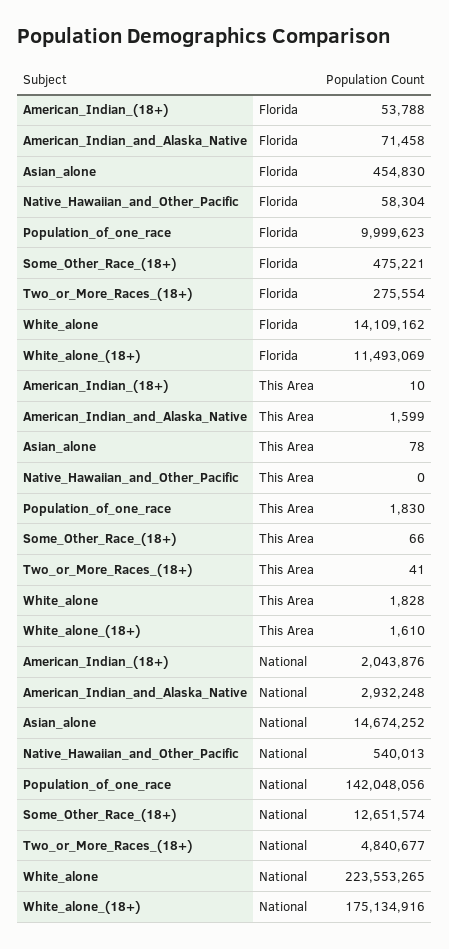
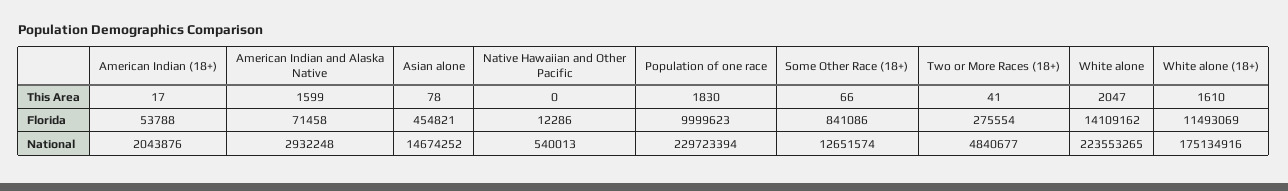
  {
    "American_Indian_(18+)": {
      "Florida": 53788,
-     "This Area": 10,
+     "This Area": 17,
      "National": 2043876
    },
    "American_Indian_and_Alaska_Native": {
      "Florida": 71458,
      "This Area": 1599,
      "National": 2932248
    },
    "Asian_alone": {
-     "Florida": 454830,
+     "Florida": 454821,
      "This Area": 78,
      "National": 14674252
    },
    "Native_Hawaiian_and_Other_Pacific": {
-     "Florida": 58304,
+     "Florida": 12286,
      "This Area": 0,
      "National": 540013
    },
    "Population_of_one_race": {
      "Florida": 9999623,
      "This Area": 1830,
-     "National": 142048056
+     "National": 229723394
    },
    "Some_Other_Race_(18+)": {
-     "Florida": 475221,
+     "Florida": 841086,
      "This Area": 66,
      "National": 12651574
    },
    "Two_or_More_Races_(18+)": {
      "Florida": 275554,
      "This Area": 41,
      "National": 4840677
    },
    "White_alone": {
      "Florida": 14109162,
-     "This Area": 1828,
+     "This Area": 2047,
      "National": 223553265
    },
    "White_alone_(18+)": {
      "Florida": 11493069,
      "This Area": 1610,
      "National": 175134916
    }
  }

